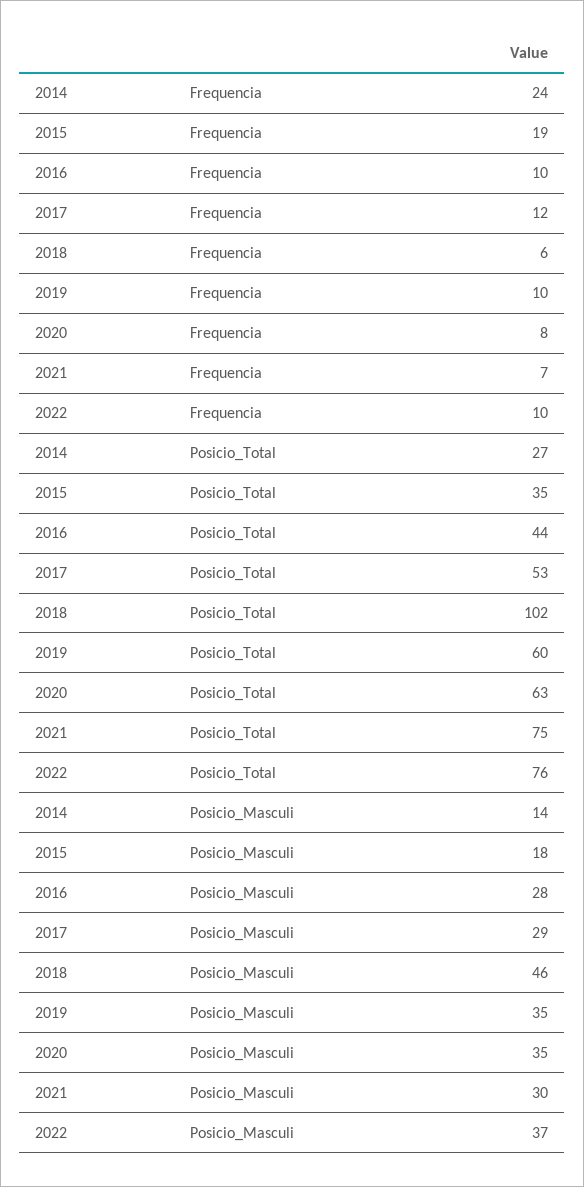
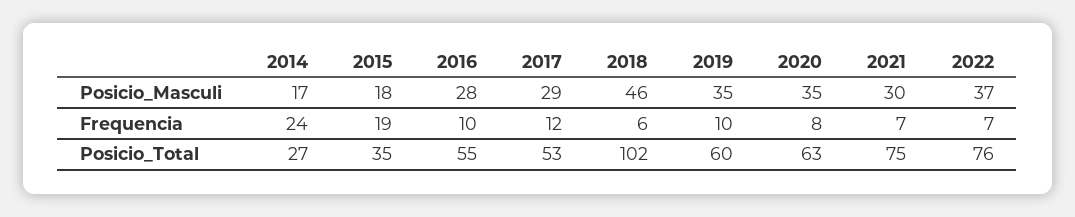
  {
    "2014": {
      "Frequencia": 24,
      "Posicio_Total": 27,
-     "Posicio_Masculi": 14
+     "Posicio_Masculi": 17
    },
    "2015": {
      "Frequencia": 19,
      "Posicio_Total": 35,
      "Posicio_Masculi": 18
    },
    "2016": {
      "Frequencia": 10,
-     "Posicio_Total": 44,
+     "Posicio_Total": 55,
      "Posicio_Masculi": 28
    },
    "2017": {
      "Frequencia": 12,
      "Posicio_Total": 53,
      "Posicio_Masculi": 29
    },
    "2018": {
      "Frequencia": 6,
      "Posicio_Total": 102,
      "Posicio_Masculi": 46
    },
    "2019": {
      "Frequencia": 10,
      "Posicio_Total": 60,
      "Posicio_Masculi": 35
    },
    "2020": {
      "Frequencia": 8,
      "Posicio_Total": 63,
      "Posicio_Masculi": 35
    },
    "2021": {
      "Frequencia": 7,
      "Posicio_Total": 75,
      "Posicio_Masculi": 30
    },
    "2022": {
-     "Frequencia": 10,
+     "Frequencia": 7,
      "Posicio_Total": 76,
      "Posicio_Masculi": 37
    }
  }

